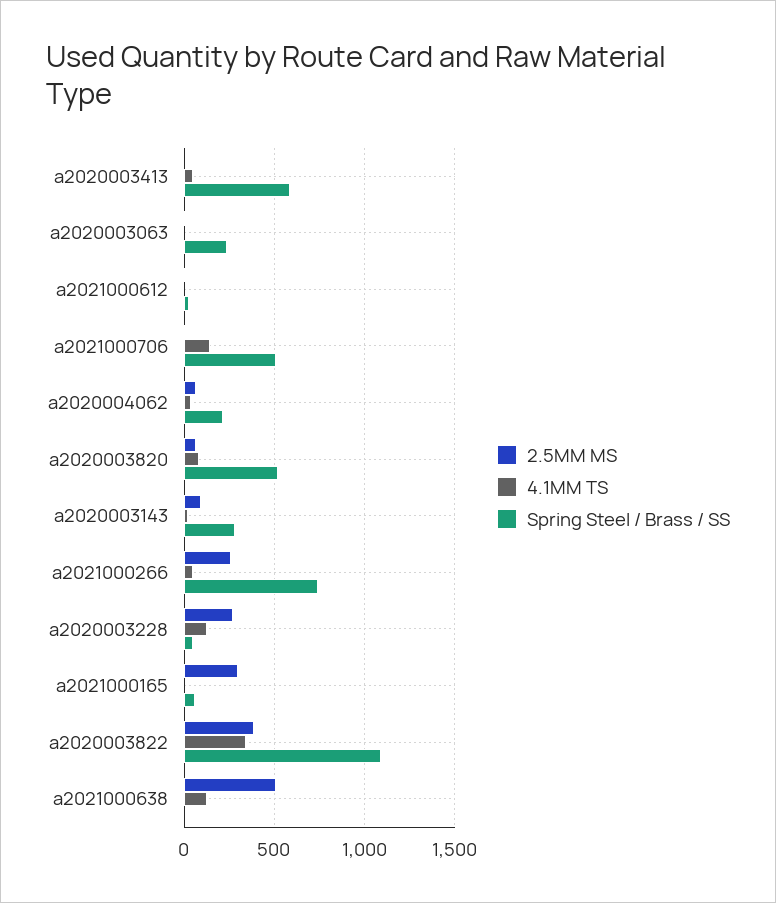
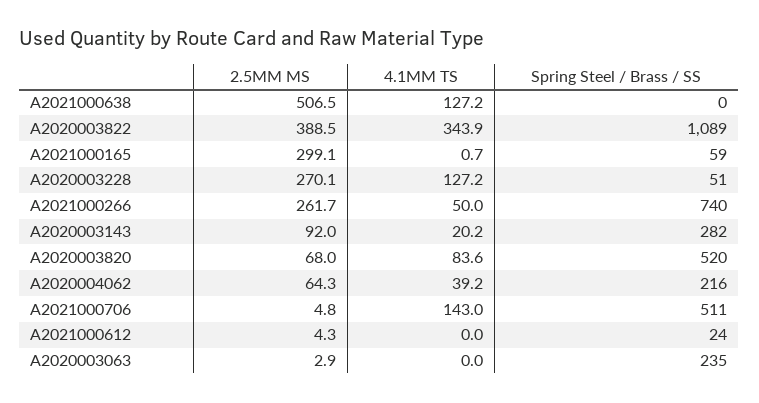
  {
    "2.5MM MS": {
-     "a2020003413": 0,
      "a2020003063": 2.9,
      "a2021000612": 4.3,
      "a2021000706": 4.8,
      "a2020004062": 64.3,
      "a2020003820": 68,
      "a2020003143": 92,
      "a2021000266": 261.7,
      "a2020003228": 270.1,
      "a2021000165": 299.1,
      "a2020003822": 388.5,
      "a2021000638": 506.5
    },
    "4.1MM TS": {
-     "a2020003413": 50,
      "a2020003063": 0,
      "a2021000612": 0,
      "a2021000706": 143,
      "a2020004062": 39.2,
      "a2020003820": 83.6,
      "a2020003143": 20.2,
      "a2021000266": 50,
      "a2020003228": 127.2,
      "a2021000165": 0.7,
      "a2020003822": 343.9,
      "a2021000638": 127.2
    },
    "Spring Steel / Brass / SS": {
-     "a2020003413": 600,
      "a2020003063": 235,
      "a2021000612": 24,
      "a2021000706": 511,
      "a2020004062": 216,
      "a2020003820": 520,
      "a2020003143": 282,
      "a2021000266": 740,
      "a2020003228": 51,
      "a2021000165": 59,
      "a2020003822": 1089,
      "a2021000638": 0
    }
  }

